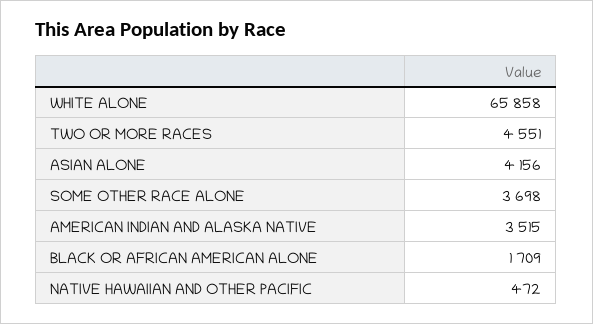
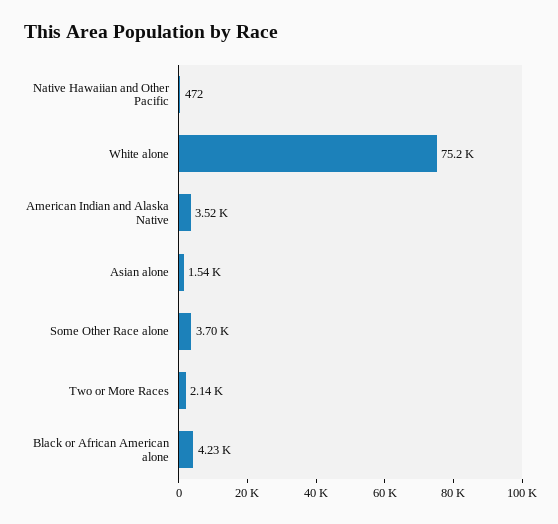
  {
-   "WHITE ALONE": 65858,
+   "WHITE ALONE": 75200,
-   "TWO OR MORE RACES": 4551,
+   "TWO OR MORE RACES": 2140,
-   "ASIAN ALONE": 4156,
+   "ASIAN ALONE": 1540,
    "SOME OTHER RACE ALONE": 3698,
    "AMERICAN INDIAN AND ALASKA NATIVE": 3515,
-   "BLACK OR AFRICAN AMERICAN ALONE": 1709,
+   "BLACK OR AFRICAN AMERICAN ALONE": 4230,
    "NATIVE HAWAIIAN AND OTHER PACIFIC": 472
  }

